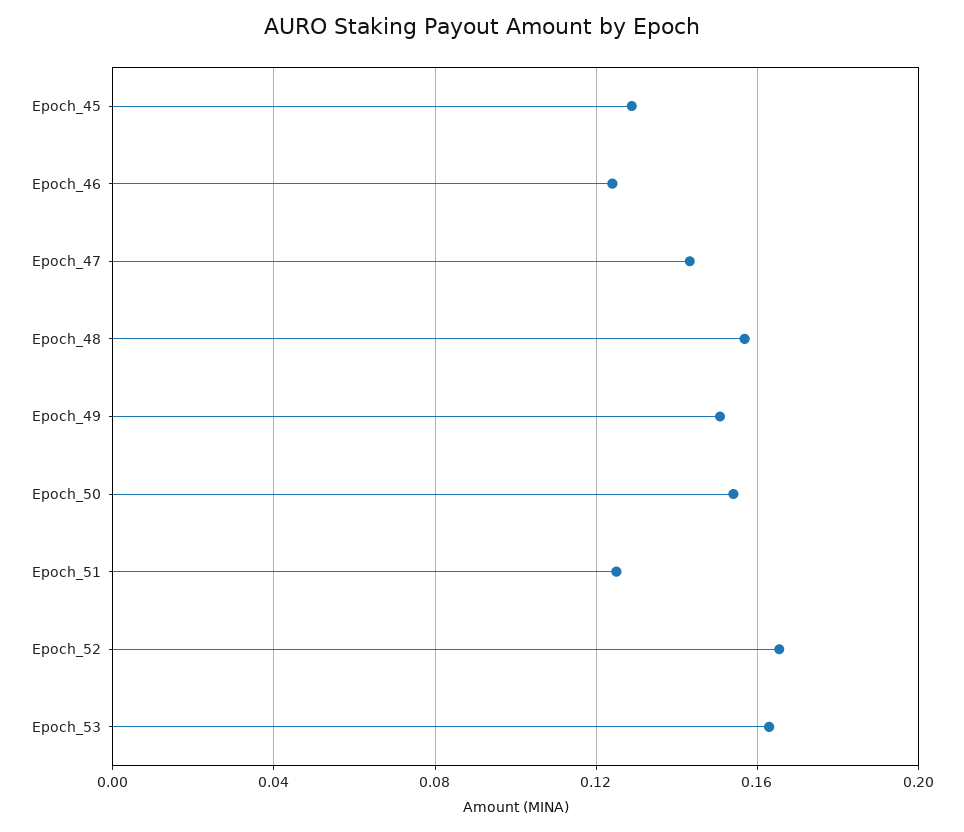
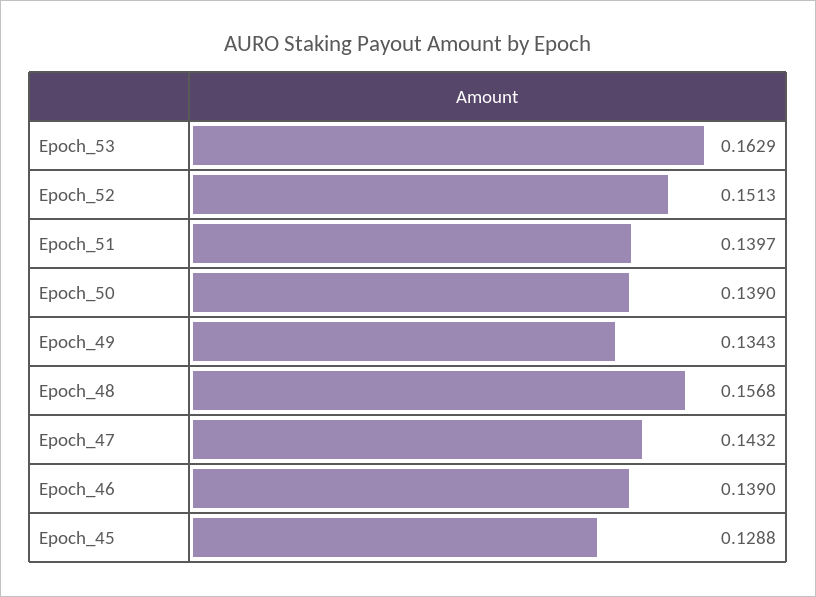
  {
    "Epoch_45": 0.1288,
-   "Epoch_46": 0.125,
+   "Epoch_46": 0.139,
    "Epoch_47": 0.1432,
    "Epoch_48": 0.1568,
-   "Epoch_49": 0.15,
+   "Epoch_49": 0.1343,
-   "Epoch_50": 0.155,
+   "Epoch_50": 0.139,
-   "Epoch_51": 0.125,
+   "Epoch_51": 0.1397,
-   "Epoch_52": 0.165,
+   "Epoch_52": 0.1513,
    "Epoch_53": 0.1629
  }

